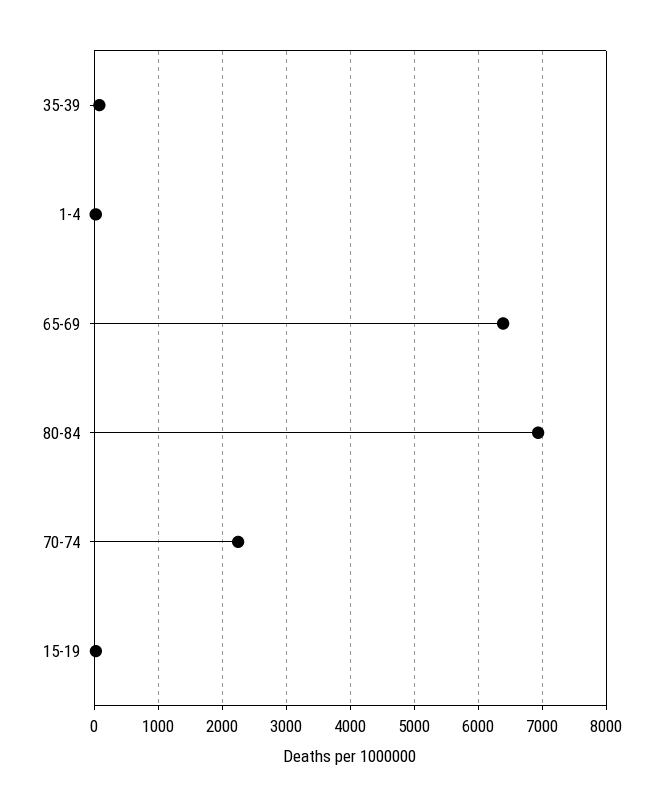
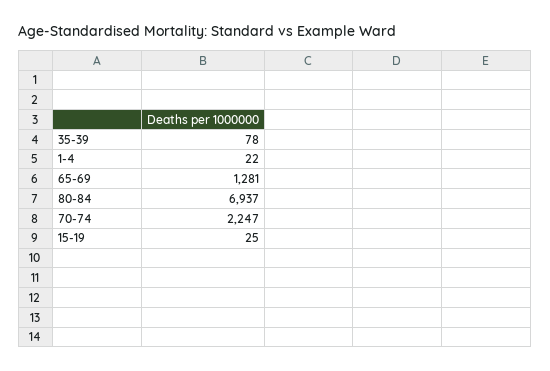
  {
    "35-39": 78,
    "1-4": 22,
-   "65-69": 6400,
+   "65-69": 1281,
    "80-84": 6937,
    "70-74": 2247,
    "15-19": 25
  }

